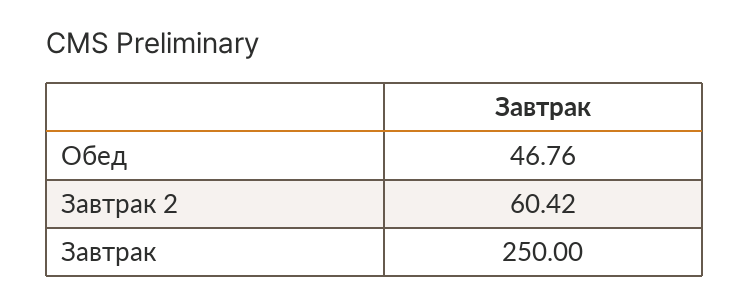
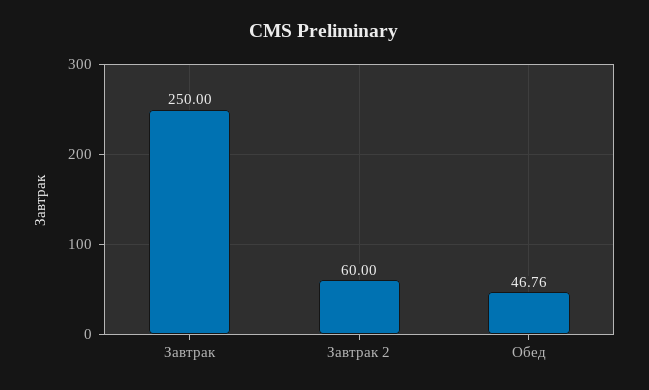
  {
    "Обед": 46.76,
-   "Завтрак 2": 60.42,
+   "Завтрак 2": 60,
    "Завтрак": 250
  }

